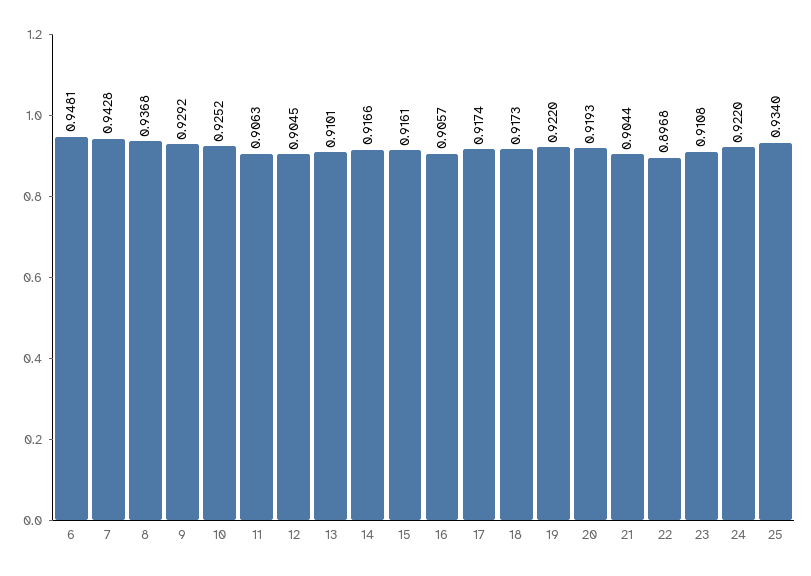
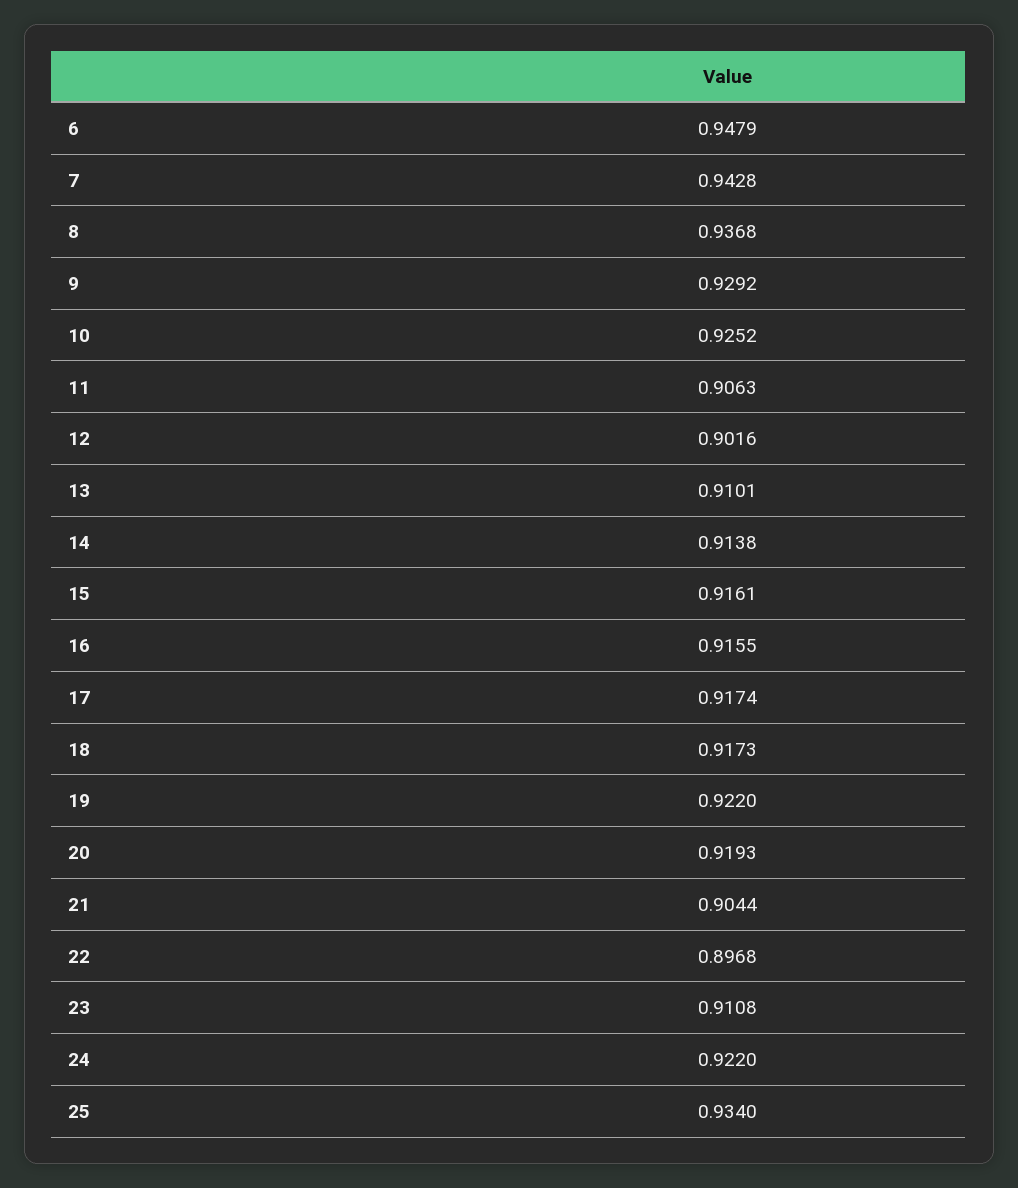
  {
-   "6": 0.9481,
+   "6": 0.9479,
    "7": 0.9428,
    "8": 0.9368,
    "9": 0.9292,
    "10": 0.9252,
    "11": 0.9063,
-   "12": 0.9045,
+   "12": 0.9016,
    "13": 0.9101,
-   "14": 0.9166,
+   "14": 0.9138,
    "15": 0.9161,
-   "16": 0.9057,
+   "16": 0.9155,
    "17": 0.9174,
    "18": 0.9173,
    "19": 0.922,
    "20": 0.9193,
    "21": 0.9044,
    "22": 0.8968,
    "23": 0.9108,
    "24": 0.922,
    "25": 0.934
  }

